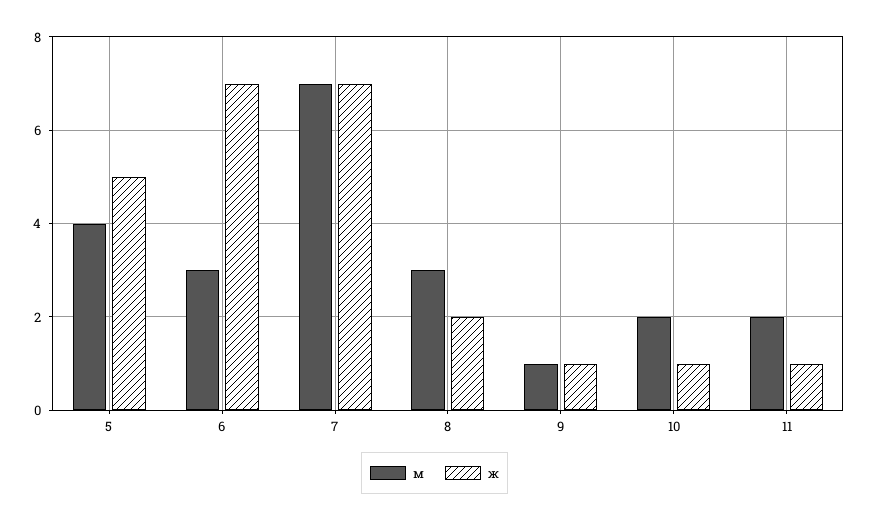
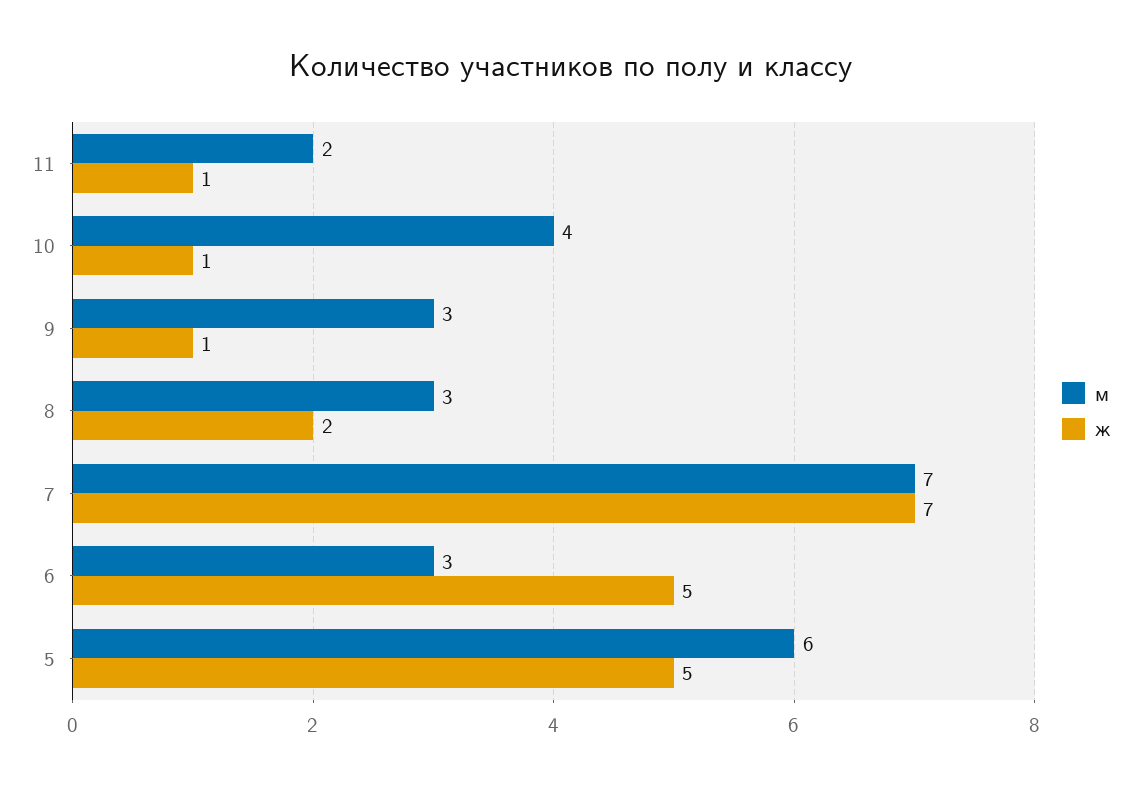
  {
    "м": {
-     "5": 4,
+     "5": 6,
      "6": 3,
      "7": 7,
      "8": 3,
-     "9": 1,
+     "9": 3,
-     "10": 2,
+     "10": 4,
      "11": 2
    },
    "ж": {
      "5": 5,
-     "6": 7,
+     "6": 5,
      "7": 7,
      "8": 2,
      "9": 1,
      "10": 1,
      "11": 1
    }
  }

